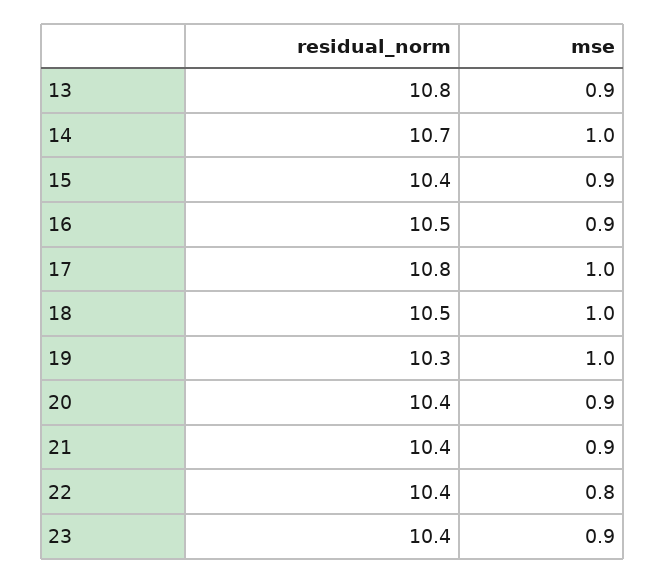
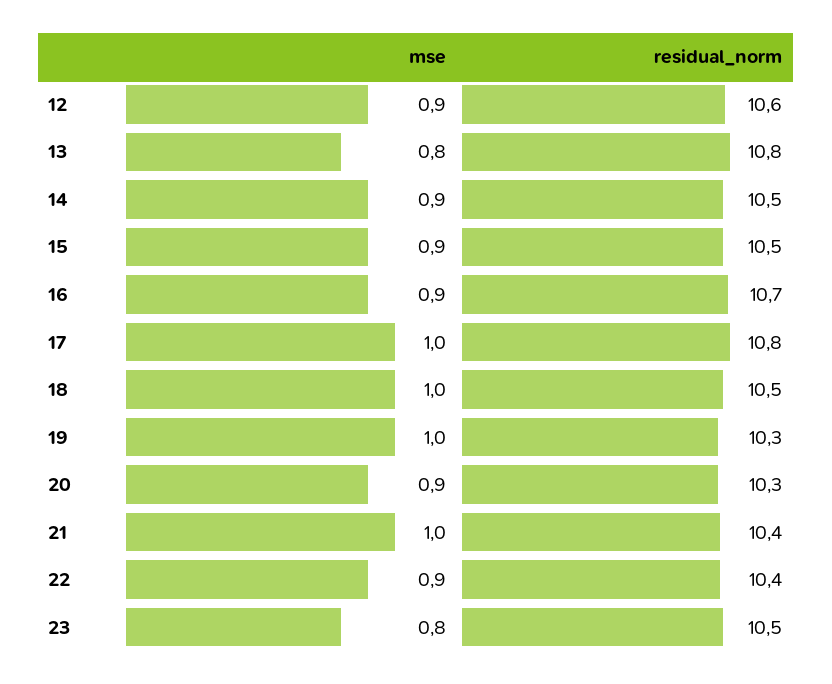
  {
    "residual_norm": {
      "13": 10.8,
-     "14": 10.7,
+     "14": 10.5,
-     "15": 10.4,
+     "15": 10.5,
-     "16": 10.5,
+     "16": 10.7,
      "17": 10.8,
      "18": 10.5,
      "19": 10.3,
-     "20": 10.4,
+     "20": 10.3,
      "21": 10.4,
      "22": 10.4,
-     "23": 10.4
+     "23": 10.5,
+     "12": 10.6
    },
    "mse": {
-     "13": 0.9,
+     "13": 0.8,
-     "14": 1,
+     "14": 0.9,
      "15": 0.9,
      "16": 0.9,
      "17": 1,
      "18": 1,
      "19": 1,
      "20": 0.9,
-     "21": 0.9,
+     "21": 1,
-     "22": 0.8,
+     "22": 0.9,
-     "23": 0.9
+     "23": 0.8,
+     "12": 0.9
    }
  }

